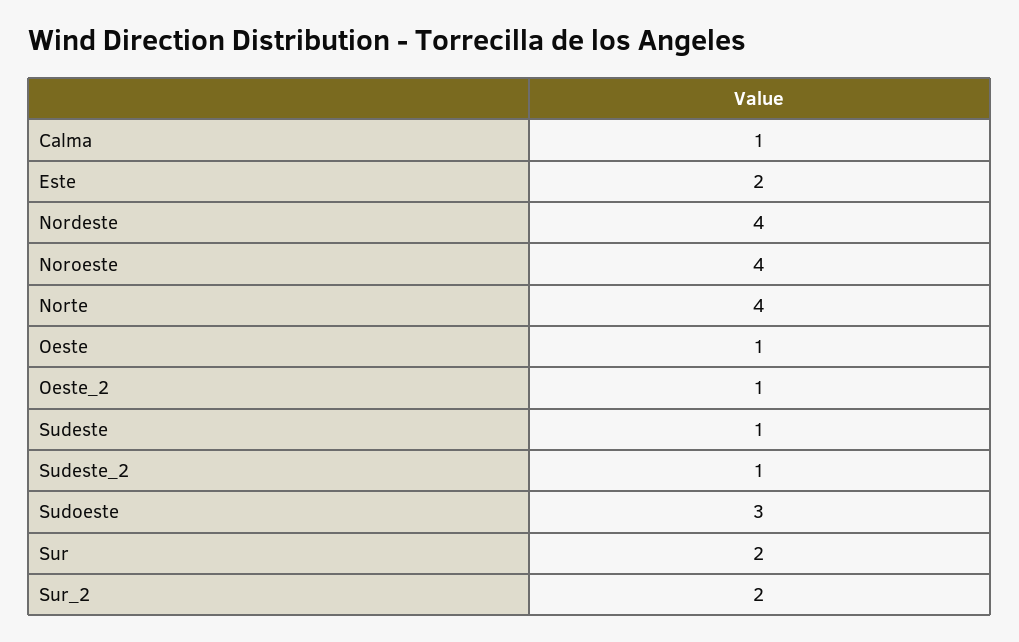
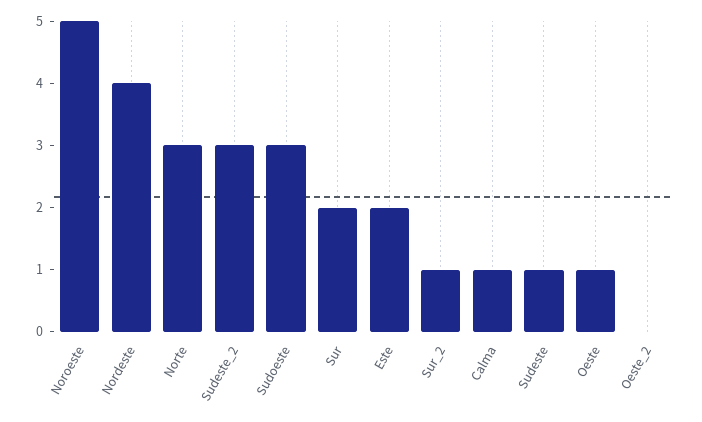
  {
    "Calma": 1,
    "Este": 2,
    "Nordeste": 4,
-   "Noroeste": 4,
+   "Noroeste": 5,
-   "Norte": 4,
+   "Norte": 3,
    "Oeste": 1,
-   "Oeste_2": 1,
+   "Oeste_2": 0,
    "Sudeste": 1,
-   "Sudeste_2": 1,
+   "Sudeste_2": 3,
    "Sudoeste": 3,
    "Sur": 2,
-   "Sur_2": 2
+   "Sur_2": 1
  }

